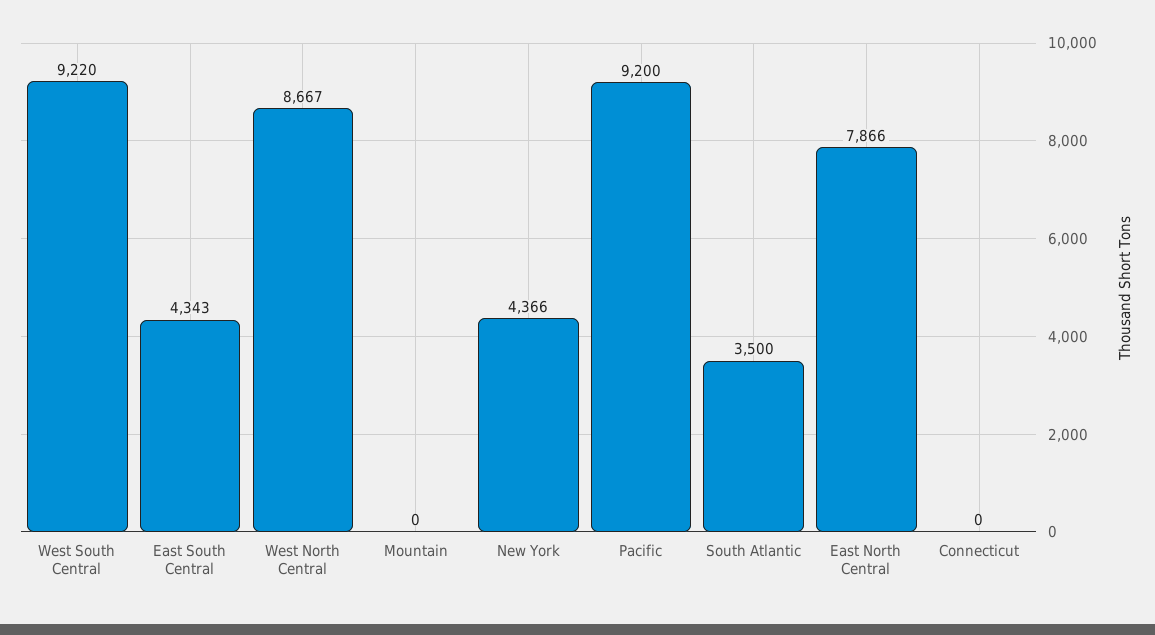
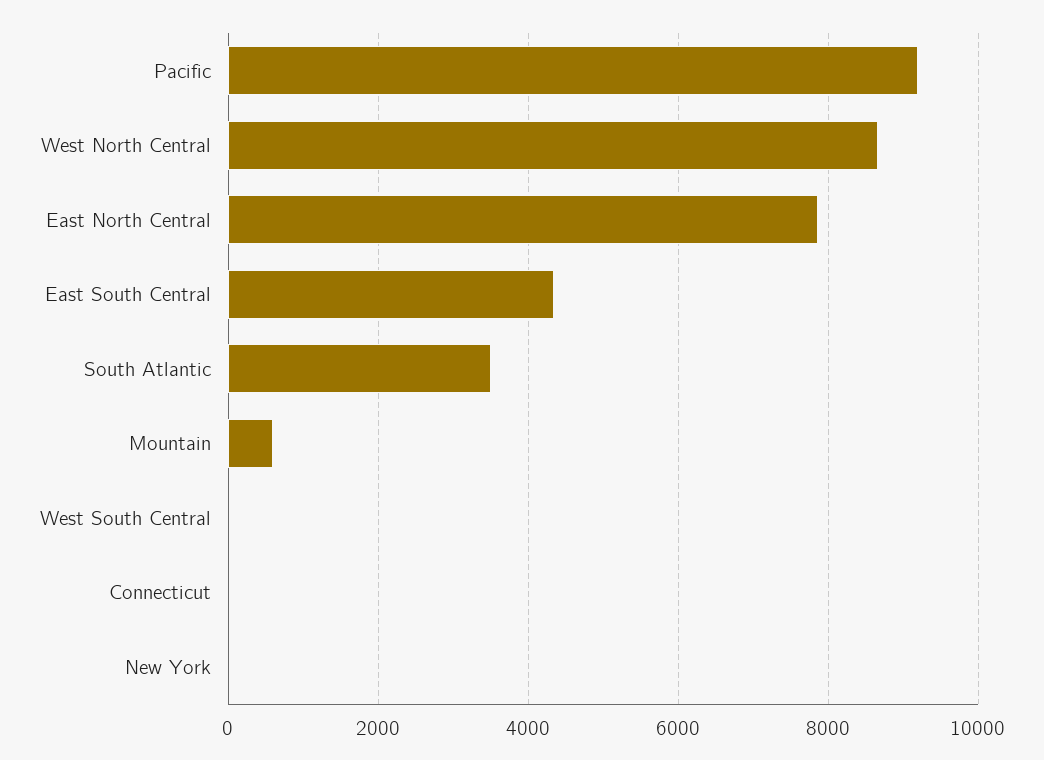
  {
-   "West South Central": 9220,
+   "West South Central": 0,
    "East South Central": 4343,
    "West North Central": 8667,
-   "Mountain": 0,
+   "Mountain": 600,
-   "New York": 4366,
+   "New York": 0,
    "Pacific": 9200,
    "South Atlantic": 3500,
    "East North Central": 7866,
    "Connecticut": 0
  }

